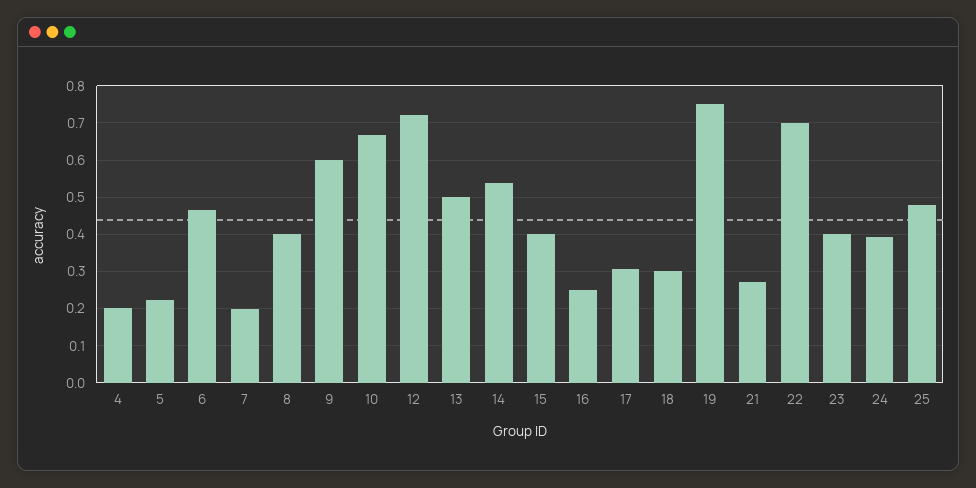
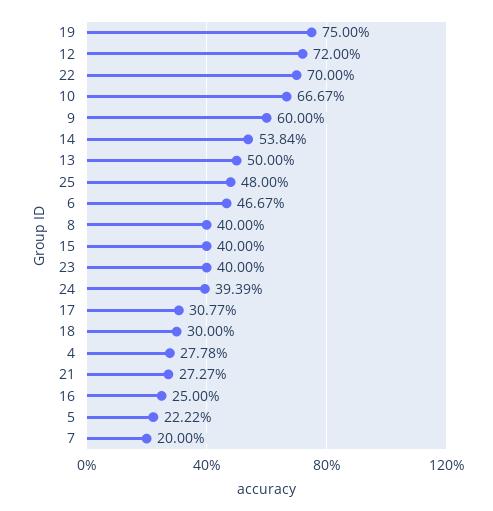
  {
-   "4": 0.2,
+   "4": 0.2778,
    "5": 0.2222,
    "6": 0.4667,
    "7": 0.2,
    "8": 0.4,
    "9": 0.6,
    "10": 0.6667,
    "12": 0.72,
    "13": 0.5,
    "14": 0.5384,
    "15": 0.4,
    "16": 0.25,
    "17": 0.3077,
    "18": 0.3,
    "19": 0.75,
    "21": 0.2727,
    "22": 0.7,
    "23": 0.4,
    "24": 0.3939,
    "25": 0.48
  }

